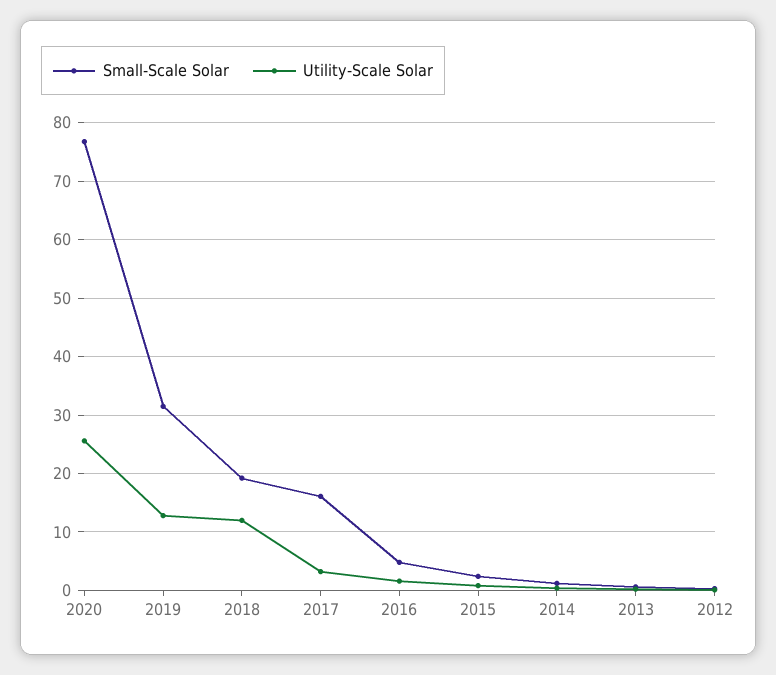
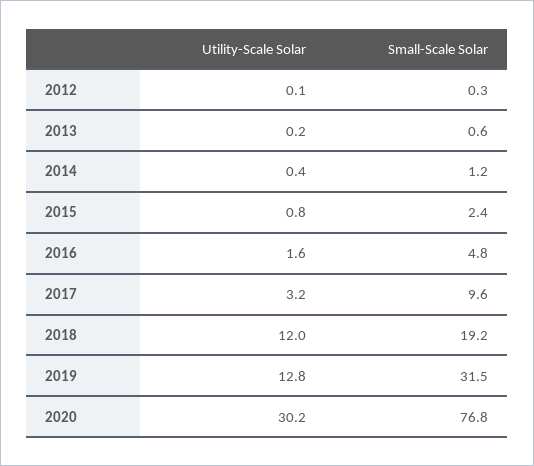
  {
    "Small-Scale Solar": {
      "2020": 76.8,
      "2019": 31.5,
      "2018": 19.2,
-     "2017": 16,
+     "2017": 9.6,
      "2016": 4.8,
      "2015": 2.4,
      "2014": 1.2,
      "2013": 0.6,
      "2012": 0.3
    },
    "Utility-Scale Solar": {
-     "2020": 26,
+     "2020": 30.2,
      "2019": 12.8,
      "2018": 12,
      "2017": 3.2,
      "2016": 1.6,
      "2015": 0.8,
      "2014": 0.4,
      "2013": 0.2,
      "2012": 0.1
    }
  }

